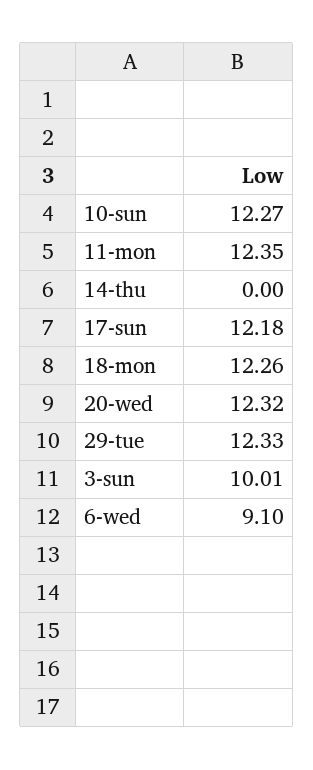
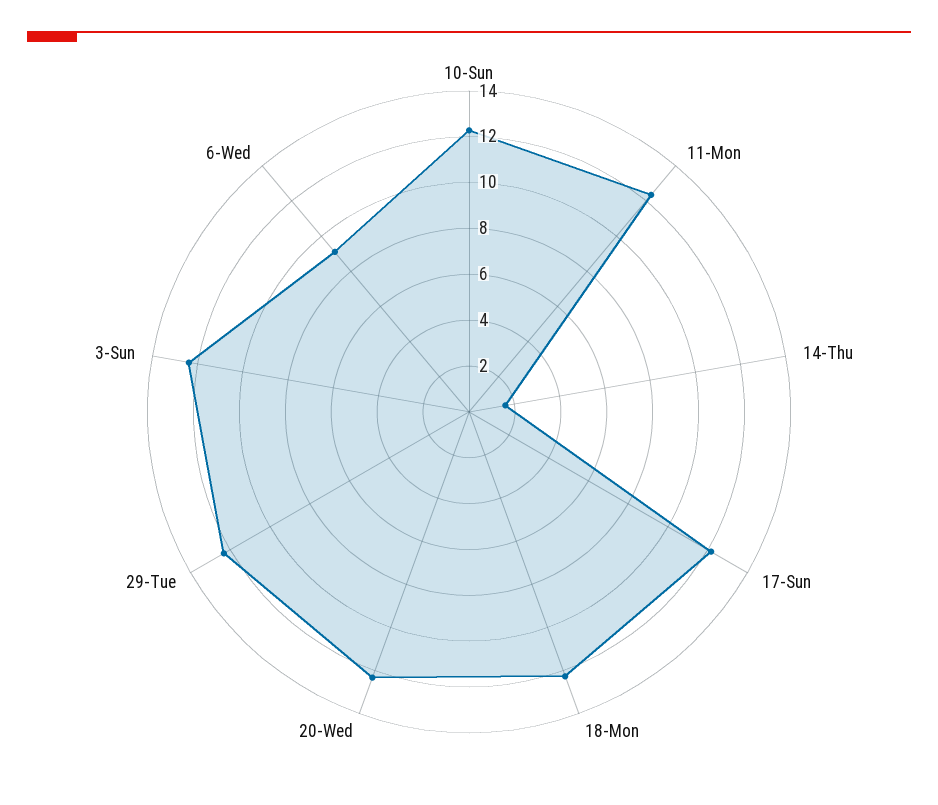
  {
    "10-sun": 12.27,
    "11-mon": 12.35,
-   "14-thu": 0,
+   "14-thu": 1.5,
    "17-sun": 12.18,
    "18-mon": 12.26,
    "20-wed": 12.32,
    "29-tue": 12.33,
-   "3-sun": 10.01,
+   "3-sun": 12.5,
    "6-wed": 9.1
  }

